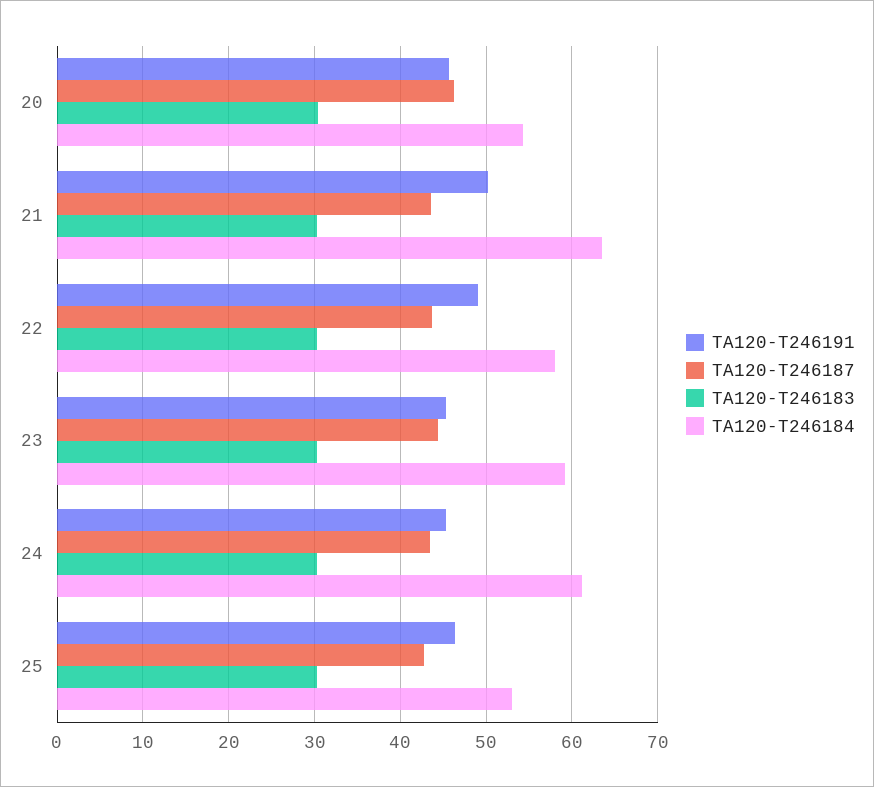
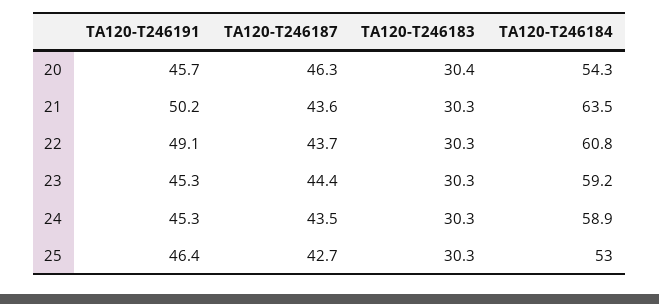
  {
    "TA120-T246191": {
      "20": 45.7,
      "21": 50.2,
      "22": 49.1,
      "23": 45.3,
      "24": 45.3,
      "25": 46.4
    },
    "TA120-T246187": {
      "20": 46.3,
      "21": 43.6,
      "22": 43.7,
      "23": 44.4,
      "24": 43.5,
      "25": 42.7
    },
    "TA120-T246183": {
      "20": 30.4,
      "21": 30.3,
      "22": 30.3,
      "23": 30.3,
      "24": 30.3,
      "25": 30.3
    },
    "TA120-T246184": {
      "20": 54.3,
      "21": 63.5,
-     "22": 58,
+     "22": 60.8,
      "23": 59.2,
-     "24": 61,
+     "24": 58.9,
      "25": 53
    }
  }

